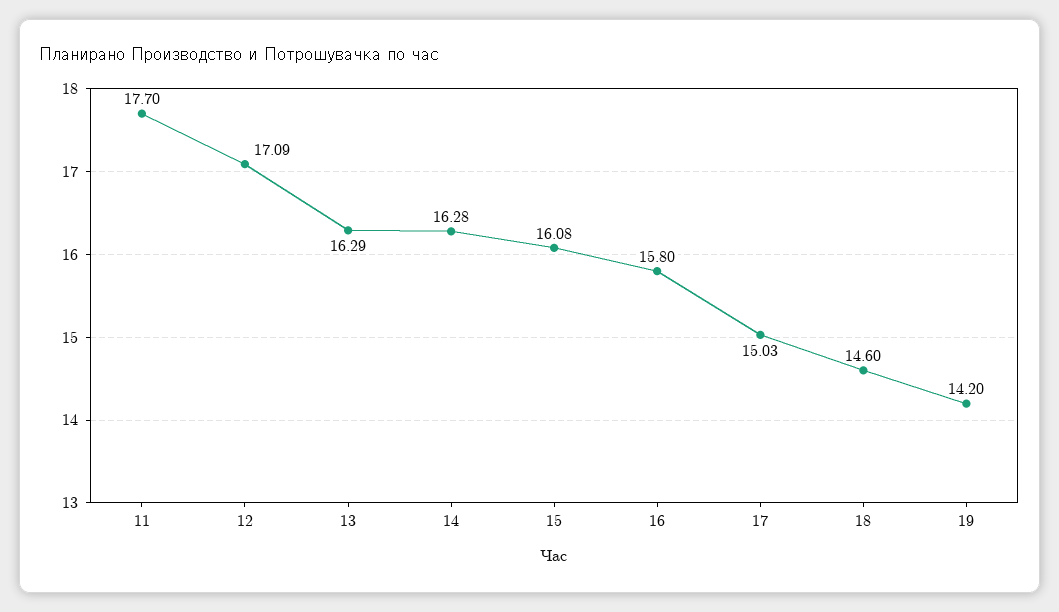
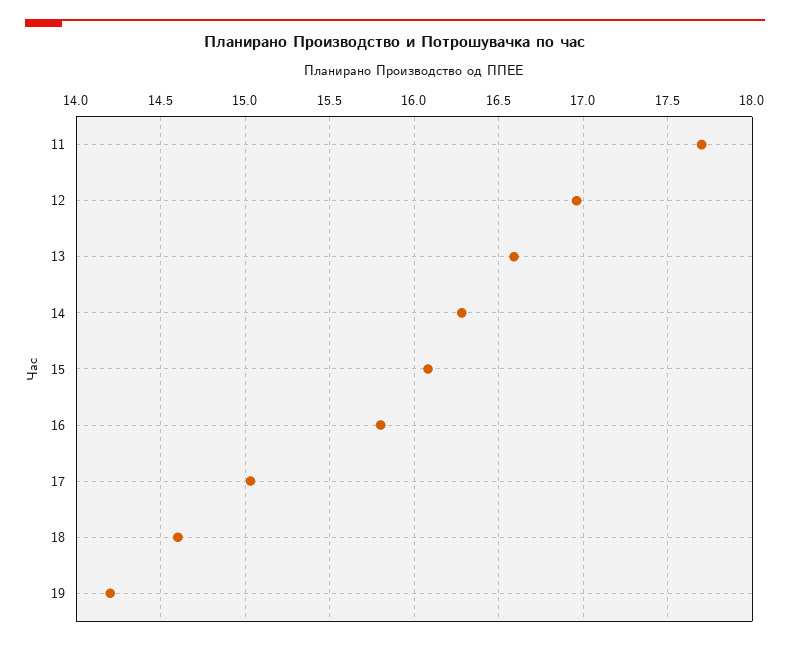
  {
    "11": 17.7,
-   "12": 17.09,
+   "12": 16.95,
-   "13": 16.29,
+   "13": 16.6,
    "14": 16.28,
    "15": 16.08,
    "16": 15.8,
    "17": 15.03,
    "18": 14.6,
    "19": 14.2
  }

